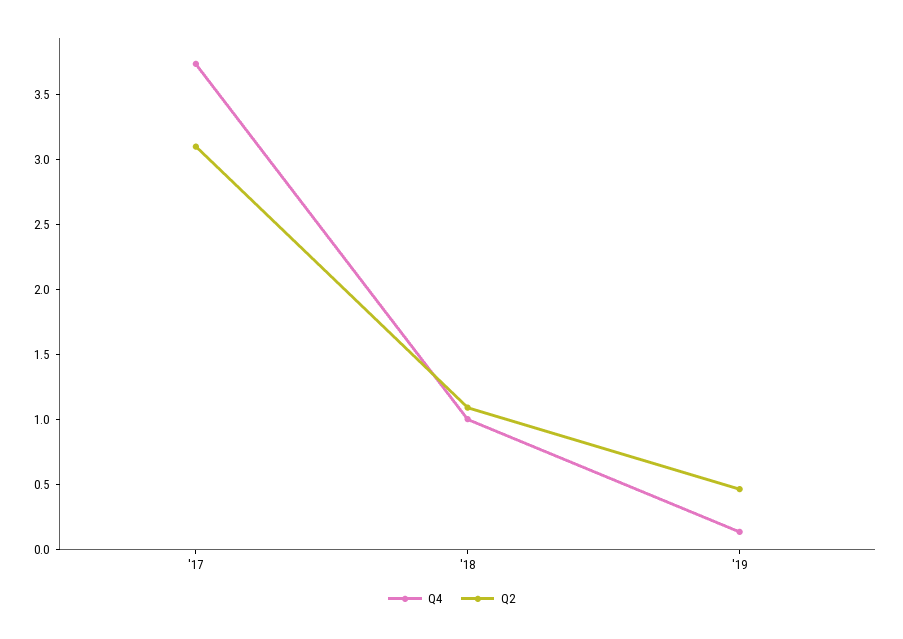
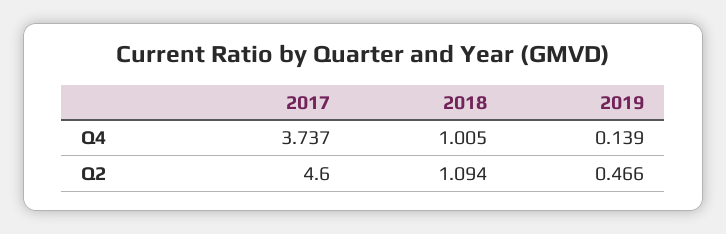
  {
    "Q4": {
      "'17": 3.737,
      "'18": 1.005,
      "'19": 0.139
    },
    "Q2": {
-     "'17": 3.1,
+     "'17": 4.6,
      "'18": 1.094,
      "'19": 0.466
    }
  }

